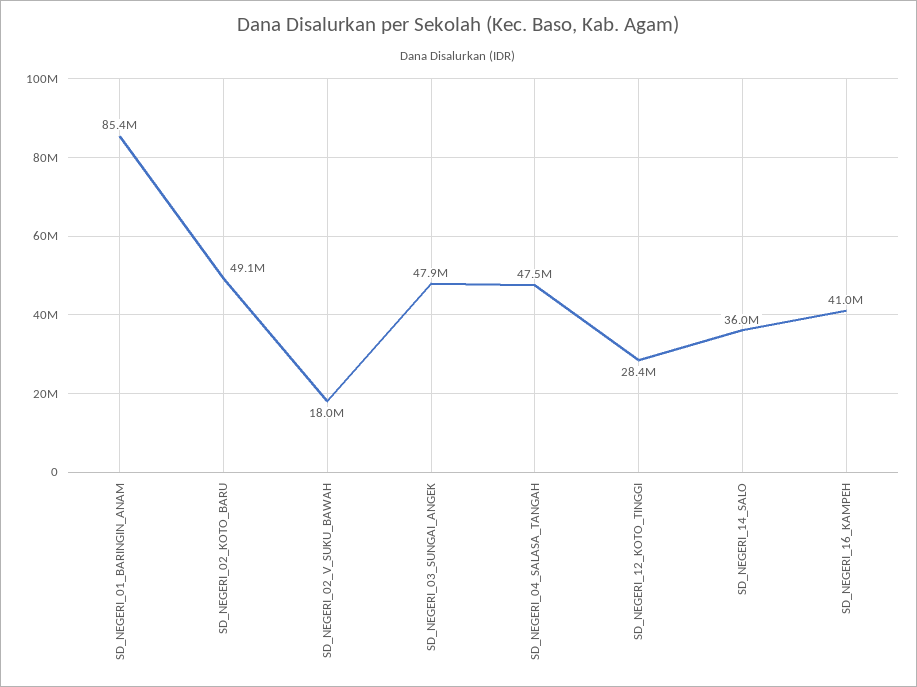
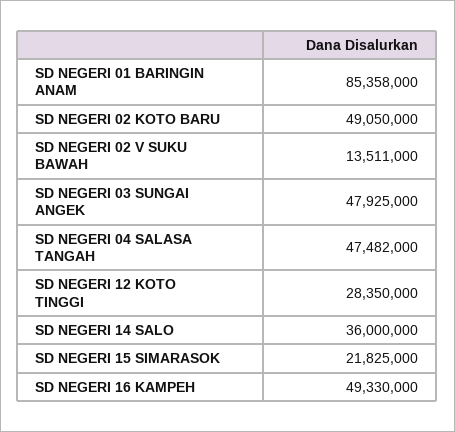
  {
    "SD_NEGERI_01_BARINGIN_ANAM": 85358000,
    "SD_NEGERI_02_KOTO_BARU": 49050000,
-   "SD_NEGERI_02_V_SUKU_BAWAH": 18000000,
+   "SD_NEGERI_02_V_SUKU_BAWAH": 13511000,
    "SD_NEGERI_03_SUNGAI_ANGEK": 47925000,
    "SD_NEGERI_04_SALASA_TANGAH": 47482000,
    "SD_NEGERI_12_KOTO_TINGGI": 28350000,
    "SD_NEGERI_14_SALO": 36000000,
-   "SD_NEGERI_16_KAMPEH": 41000000
+   "SD_NEGERI_16_KAMPEH": 49330000,
+   "SD NEGERI 15 SIMARASOK": 21825000
  }

